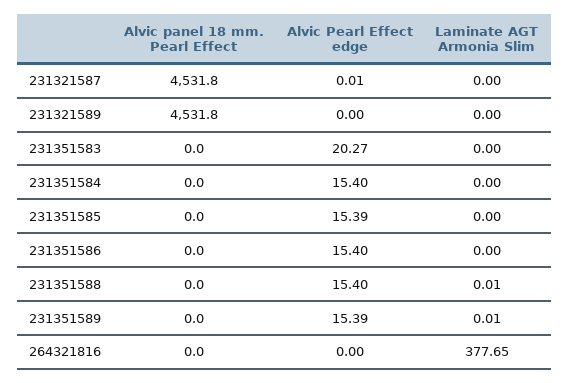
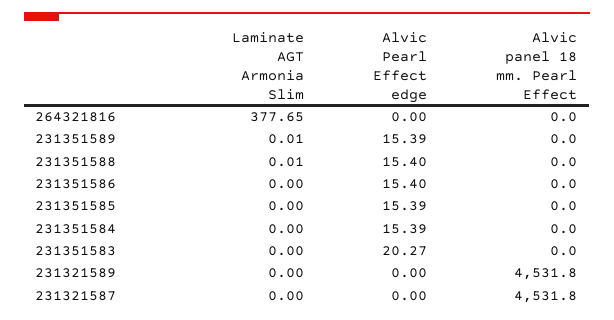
  {
    "Alvic panel 18 mm. Pearl Effect": {
      "231321587": 4531.8,
      "231321589": 4531.8,
      "231351583": 0,
      "231351584": 0,
      "231351585": 0,
      "231351586": 0,
      "231351588": 0,
      "231351589": 0,
      "264321816": 0
    },
    "Alvic Pearl Effect edge": {
-     "231321587": 0.01,
+     "231321587": 0,
      "231321589": 0,
      "231351583": 20.27,
-     "231351584": 15.4,
+     "231351584": 15.39,
      "231351585": 15.39,
      "231351586": 15.4,
      "231351588": 15.4,
      "231351589": 15.39,
      "264321816": 0
    },
    "Laminate AGT Armonia Slim": {
      "231321587": 0,
      "231321589": 0,
      "231351583": 0,
      "231351584": 0,
      "231351585": 0,
      "231351586": 0,
      "231351588": 0.01,
      "231351589": 0.01,
      "264321816": 377.65
    }
  }

